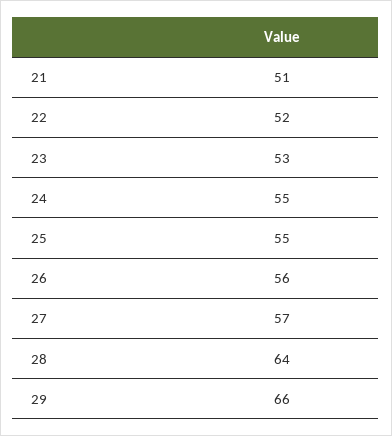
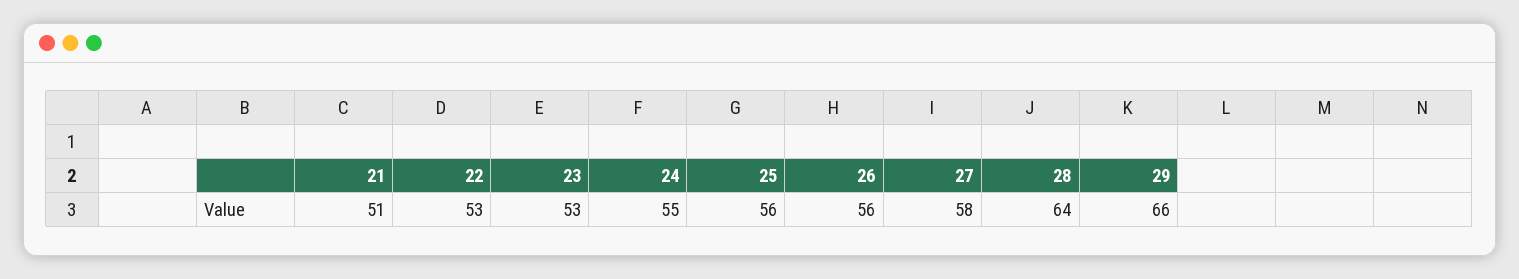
  {
    "21": 51,
-   "22": 52,
+   "22": 53,
    "23": 53,
    "24": 55,
-   "25": 55,
+   "25": 56,
    "26": 56,
-   "27": 57,
+   "27": 58,
    "28": 64,
    "29": 66
  }

